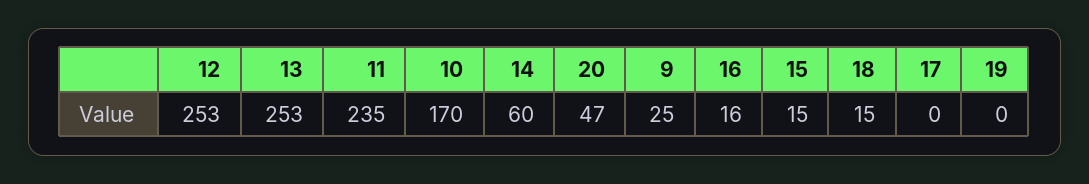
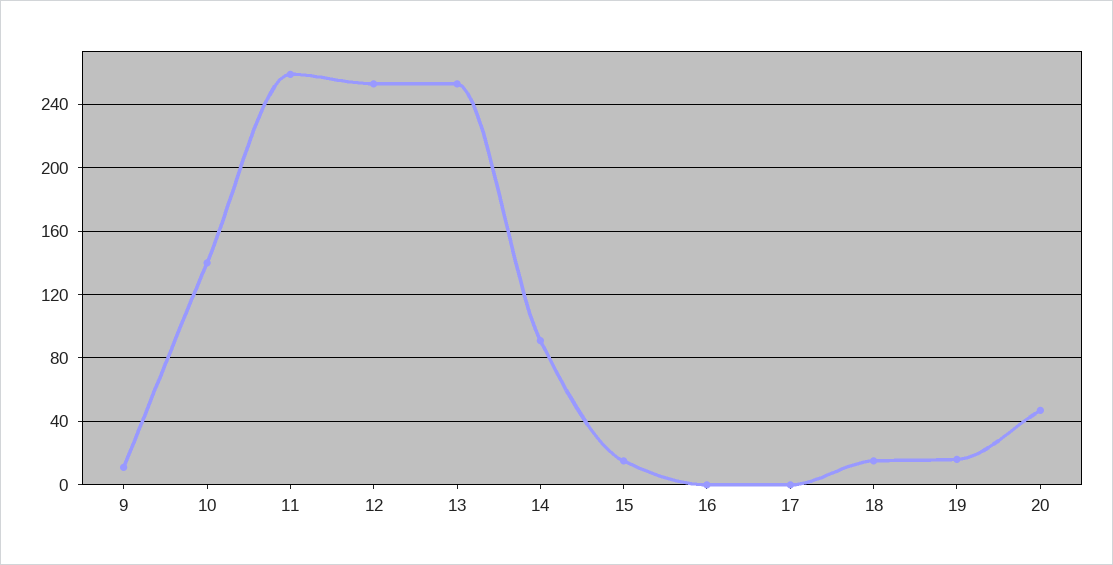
  {
    "12": 253,
    "13": 253,
-   "11": 235,
+   "11": 260,
-   "10": 170,
+   "10": 140,
-   "14": 60,
+   "14": 90,
    "20": 47,
-   "9": 25,
+   "9": 10,
-   "16": 16,
+   "16": 0,
    "15": 15,
    "18": 15,
    "17": 0,
-   "19": 0
+   "19": 15
  }

